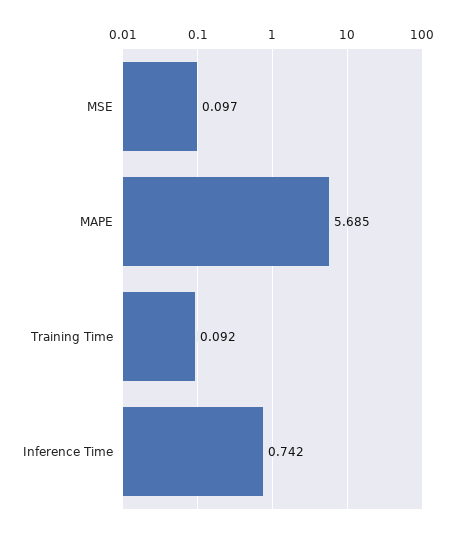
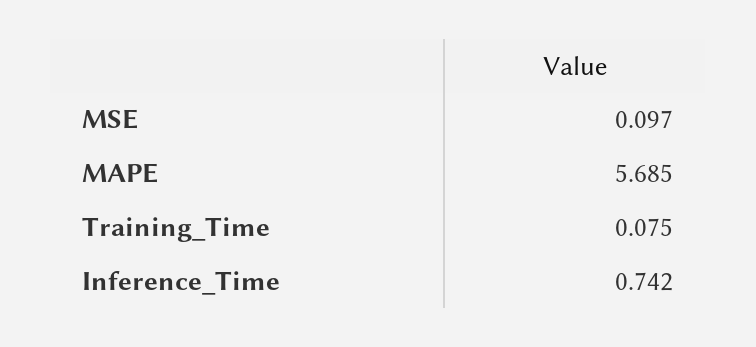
  {
    "MSE": 0.097,
    "MAPE": 5.685,
-   "Training Time": 0.092,
+   "Training Time": 0.075,
    "Inference Time": 0.742
  }

